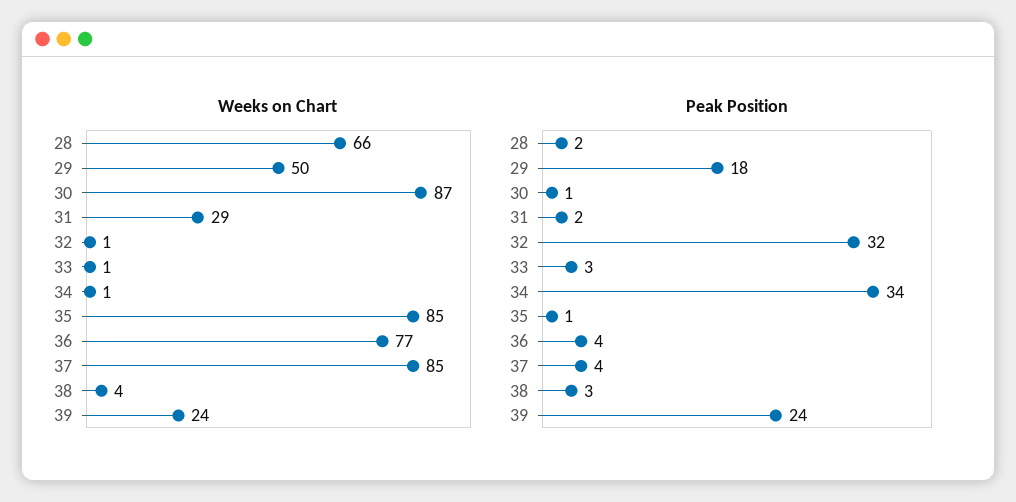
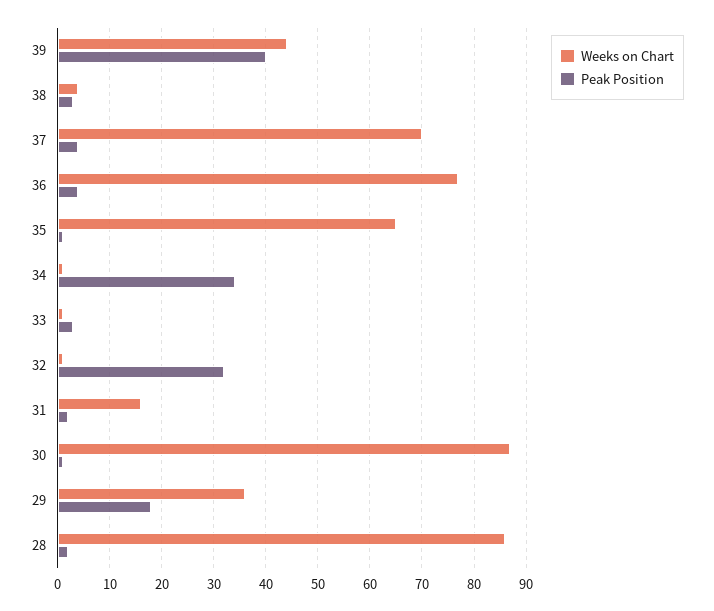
  {
    "Weeks on Chart": {
-     "28": 66,
+     "28": 85,
-     "29": 50,
+     "29": 35,
      "30": 87,
-     "31": 29,
+     "31": 15,
      "32": 1,
      "33": 1,
      "34": 1,
-     "35": 85,
+     "35": 65,
      "36": 77,
-     "37": 85,
+     "37": 70,
      "38": 4,
-     "39": 24
+     "39": 45
    },
    "Peak Position": {
      "28": 2,
      "29": 18,
      "30": 1,
      "31": 2,
      "32": 32,
      "33": 3,
      "34": 34,
      "35": 1,
      "36": 4,
      "37": 4,
      "38": 3,
-     "39": 24
+     "39": 40
    }
  }

